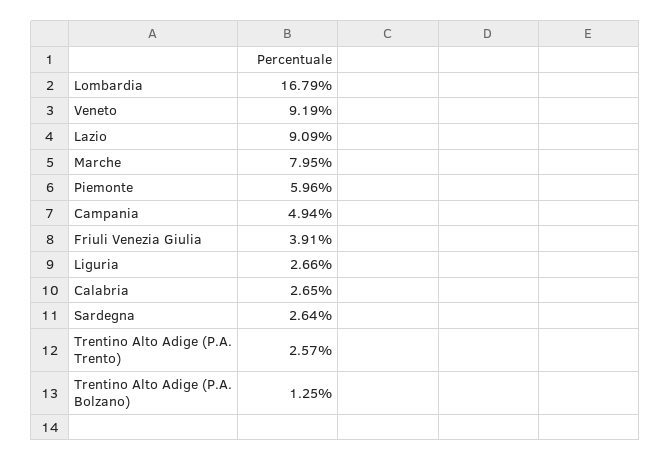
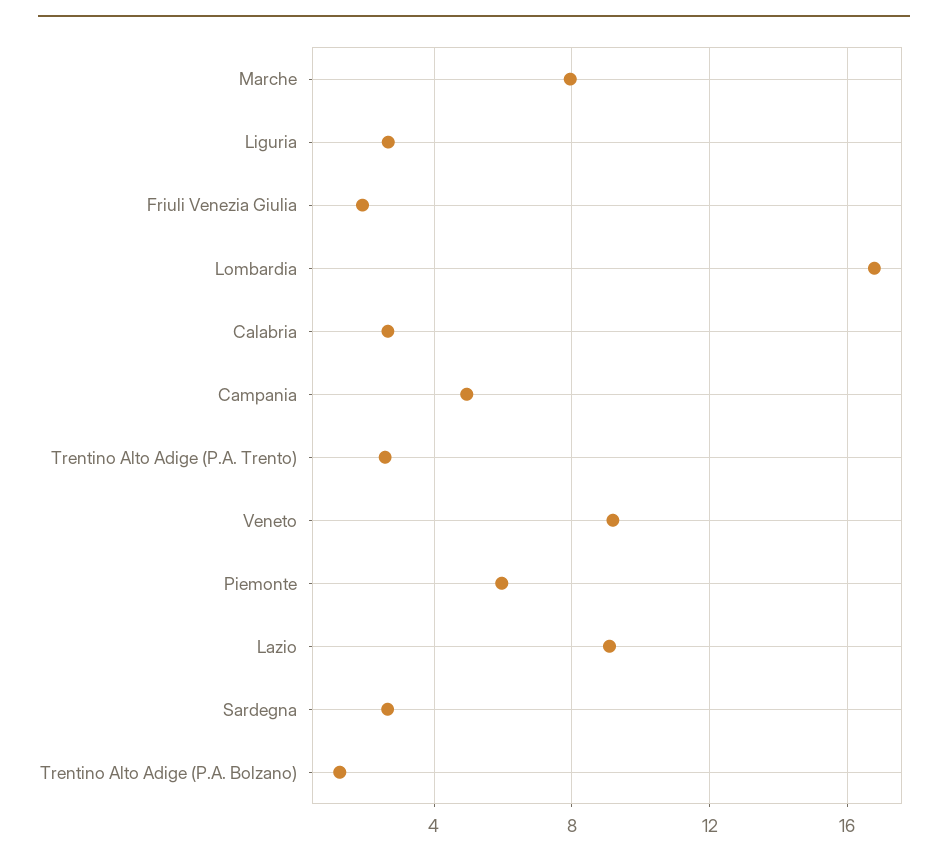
  {
    "Lombardia": 16.79,
    "Veneto": 9.19,
    "Lazio": 9.09,
    "Marche": 7.95,
    "Piemonte": 5.96,
    "Campania": 4.94,
-   "Friuli Venezia Giulia": 3.91,
+   "Friuli Venezia Giulia": 2,
    "Liguria": 2.66,
    "Calabria": 2.65,
    "Sardegna": 2.64,
    "Trentino Alto Adige (P.A. Trento)": 2.57,
    "Trentino Alto Adige (P.A. Bolzano)": 1.25
  }

